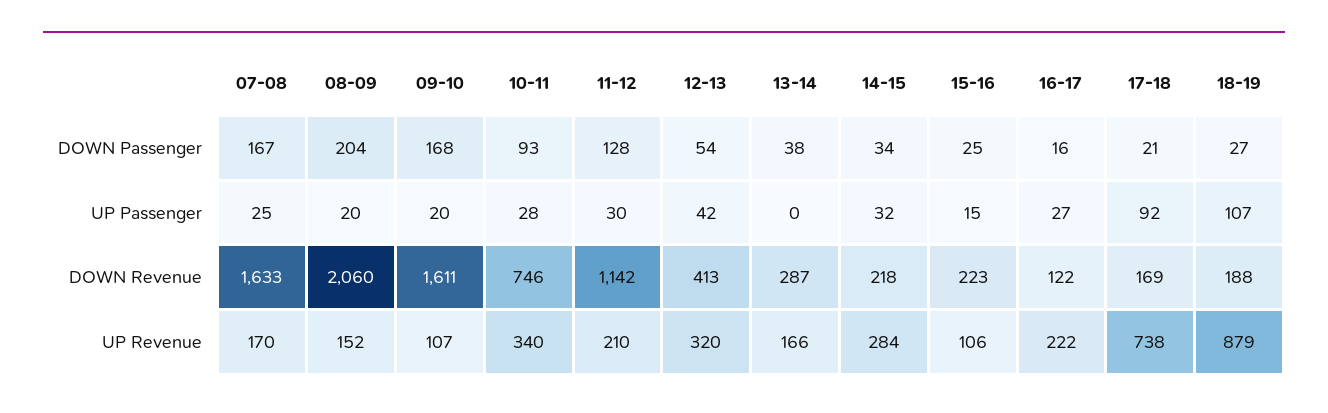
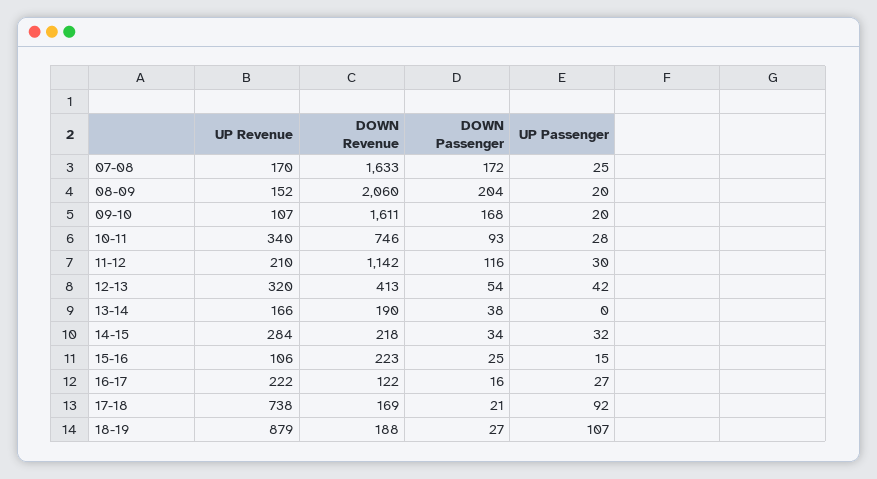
  {
    "07-08": {
-     "DOWN Passenger": 167,
+     "DOWN Passenger": 172,
      "UP Passenger": 25,
      "DOWN Revenue": 1633,
      "UP Revenue": 170
    },
    "08-09": {
      "DOWN Passenger": 204,
      "UP Passenger": 20,
      "DOWN Revenue": 2060,
      "UP Revenue": 152
    },
    "09-10": {
      "DOWN Passenger": 168,
      "UP Passenger": 20,
      "DOWN Revenue": 1611,
      "UP Revenue": 107
    },
    "10-11": {
      "DOWN Passenger": 93,
      "UP Passenger": 28,
      "DOWN Revenue": 746,
      "UP Revenue": 340
    },
    "11-12": {
-     "DOWN Passenger": 128,
+     "DOWN Passenger": 116,
      "UP Passenger": 30,
      "DOWN Revenue": 1142,
      "UP Revenue": 210
    },
    "12-13": {
      "DOWN Passenger": 54,
      "UP Passenger": 42,
      "DOWN Revenue": 413,
      "UP Revenue": 320
    },
    "13-14": {
      "DOWN Passenger": 38,
      "UP Passenger": 0,
-     "DOWN Revenue": 287,
+     "DOWN Revenue": 190,
      "UP Revenue": 166
    },
    "14-15": {
      "DOWN Passenger": 34,
      "UP Passenger": 32,
      "DOWN Revenue": 218,
      "UP Revenue": 284
    },
    "15-16": {
      "DOWN Passenger": 25,
      "UP Passenger": 15,
      "DOWN Revenue": 223,
      "UP Revenue": 106
    },
    "16-17": {
      "DOWN Passenger": 16,
      "UP Passenger": 27,
      "DOWN Revenue": 122,
      "UP Revenue": 222
    },
    "17-18": {
      "DOWN Passenger": 21,
      "UP Passenger": 92,
      "DOWN Revenue": 169,
      "UP Revenue": 738
    },
    "18-19": {
      "DOWN Passenger": 27,
      "UP Passenger": 107,
      "DOWN Revenue": 188,
      "UP Revenue": 879
    }
  }

